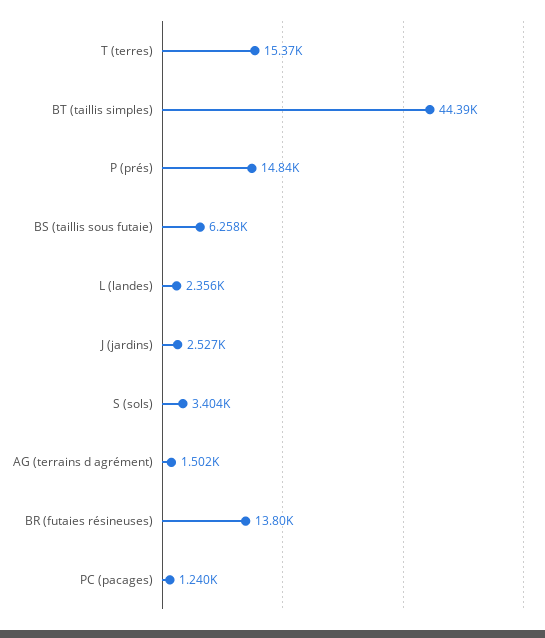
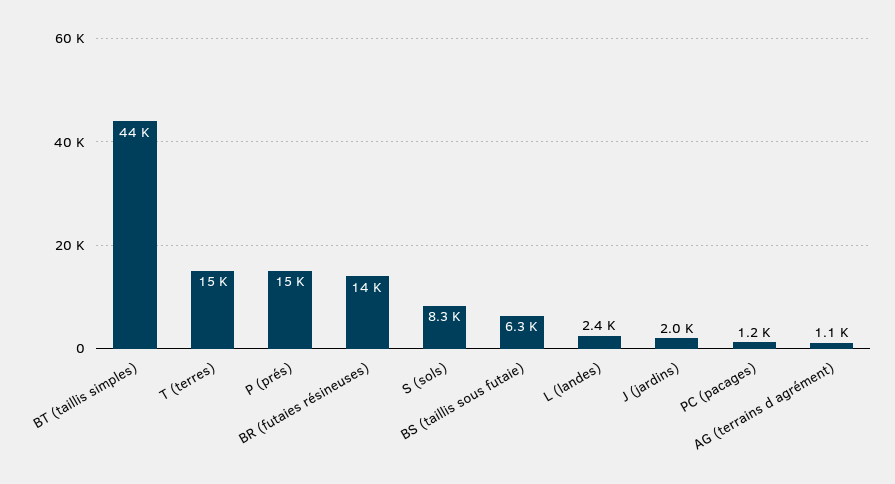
  {
    "T (terres)": 15370,
    "BT (taillis simples)": 44390,
    "P (prés)": 14840,
    "BS (taillis sous futaie)": 6258,
    "L (landes)": 2356,
-   "J (jardins)": 2527,
+   "J (jardins)": 2000,
-   "S (sols)": 3404,
+   "S (sols)": 8300,
-   "AG (terrains d agrément)": 1502,
+   "AG (terrains d agrément)": 1100,
    "BR (futaies résineuses)": 13800,
    "PC (pacages)": 1240
  }

